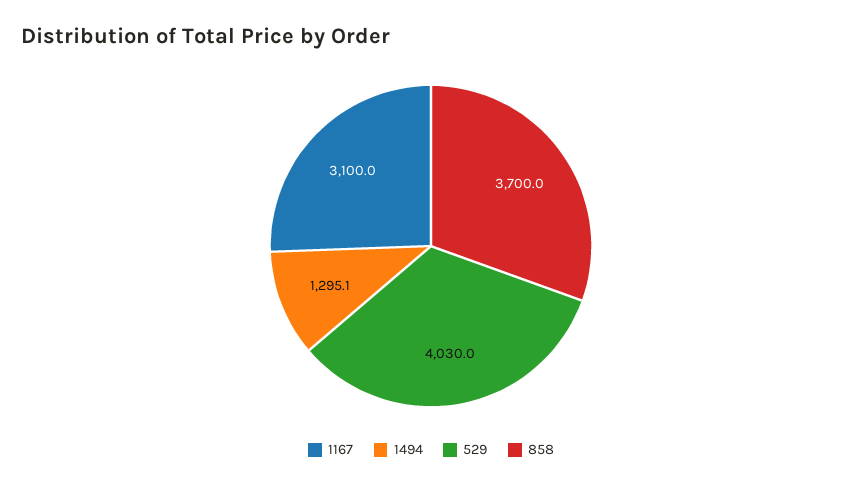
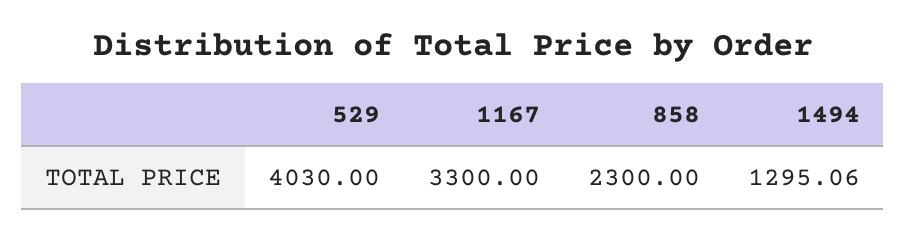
  {
-   "1167": 3100,
+   "1167": 3300,
    "1494": 1295.06,
    "529": 4030,
-   "858": 3700
+   "858": 2300
  }

